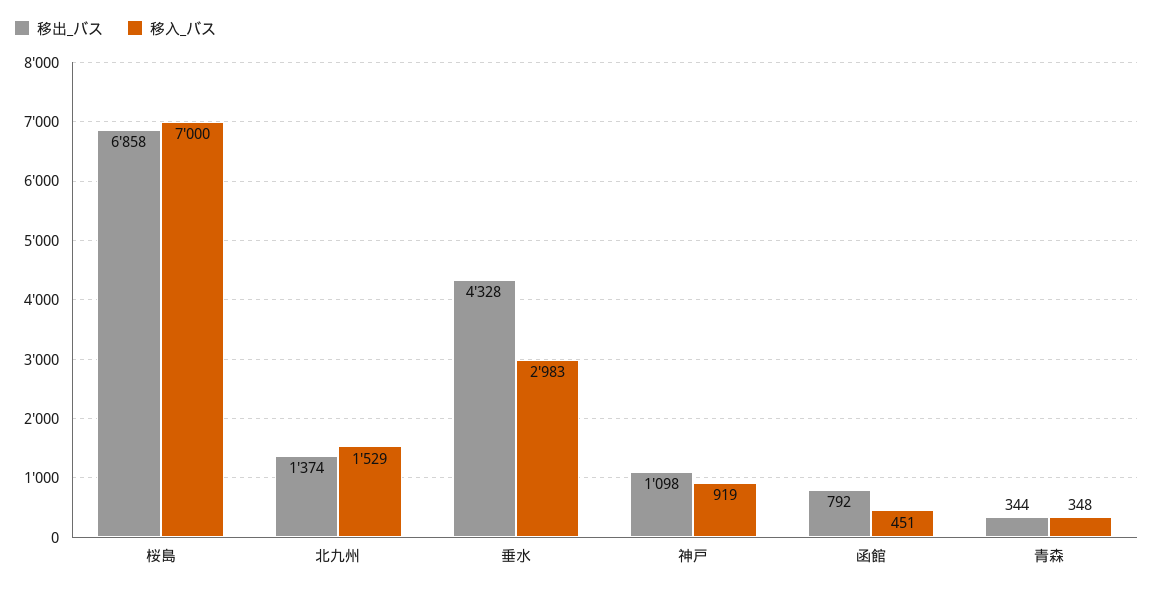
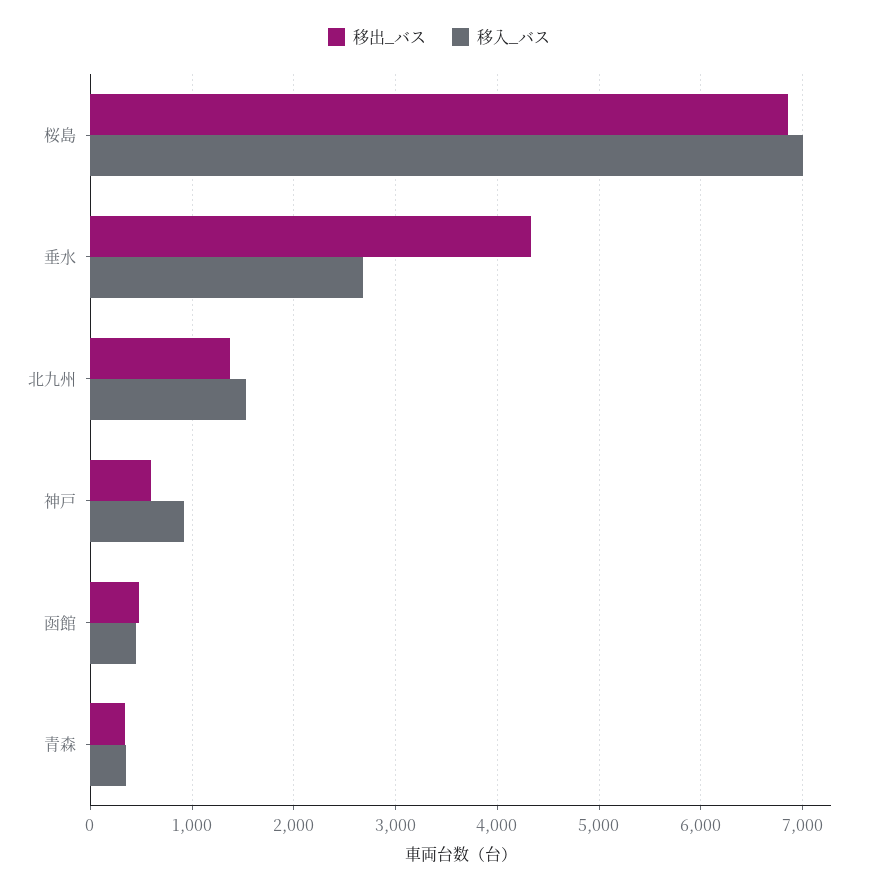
  {
    "移出_バス": {
      "桜島": 6858,
      "北九州": 1374,
      "垂水": 4328,
-     "神戸": 1098,
+     "神戸": 600,
-     "函館": 792,
+     "函館": 500,
      "青森": 344
    },
    "移入_バス": {
      "桜島": 7000,
      "北九州": 1529,
-     "垂水": 2983,
+     "垂水": 2700,
      "神戸": 919,
      "函館": 451,
      "青森": 348
    }
  }

